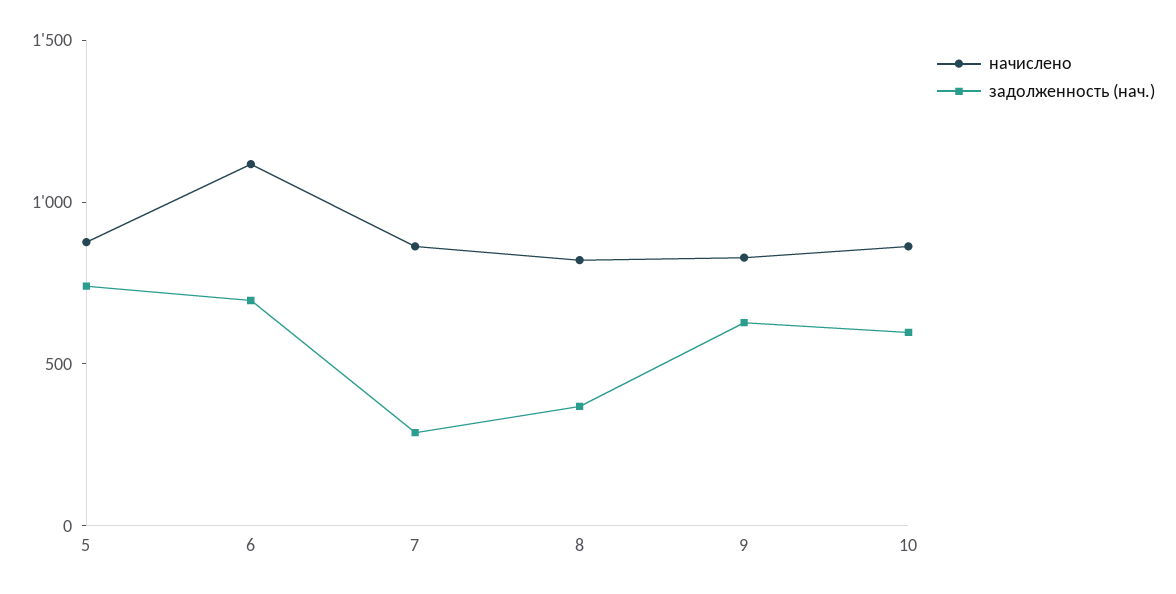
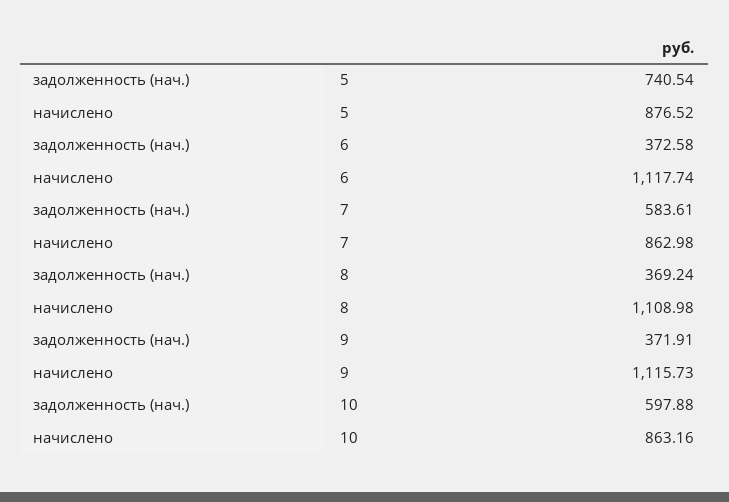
  {
    "начислено": {
      "5": 876.52,
      "6": 1117.74,
      "7": 862.98,
-     "8": 800,
+     "8": 1108.98,
-     "9": 800,
+     "9": 1115.73,
      "10": 863.16
    },
    "задолженность (нач.)": {
      "5": 740.54,
-     "6": 700,
+     "6": 372.58,
-     "7": 300,
+     "7": 583.61,
      "8": 369.24,
-     "9": 600,
+     "9": 371.91,
      "10": 597.88
    }
  }

